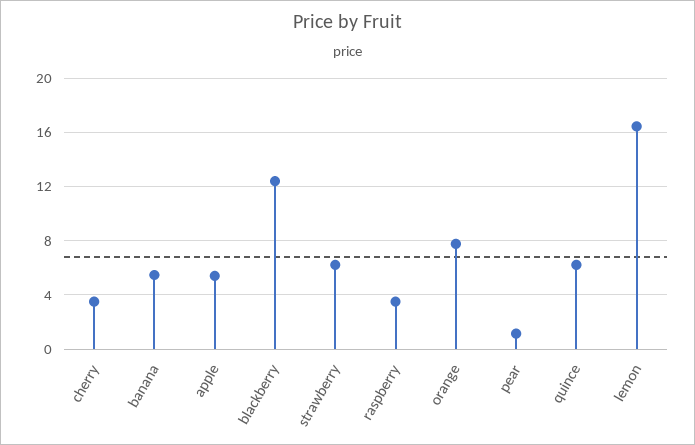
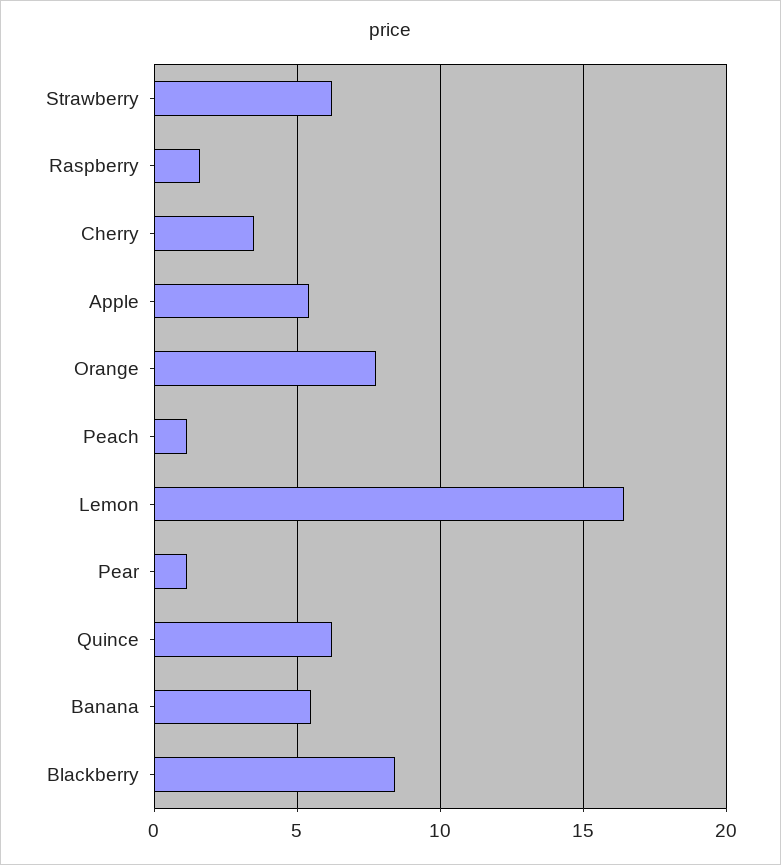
  {
    "cherry": 3.5,
    "banana": 5.5,
    "apple": 5.5,
-   "blackberry": 12.5,
+   "blackberry": 8.5,
    "strawberry": 6,
-   "raspberry": 3.5,
+   "raspberry": 1.5,
    "orange": 8,
    "pear": 1,
    "quince": 6,
-   "lemon": 16.5
+   "lemon": 16.5,
+   "Peach": 1
  }

